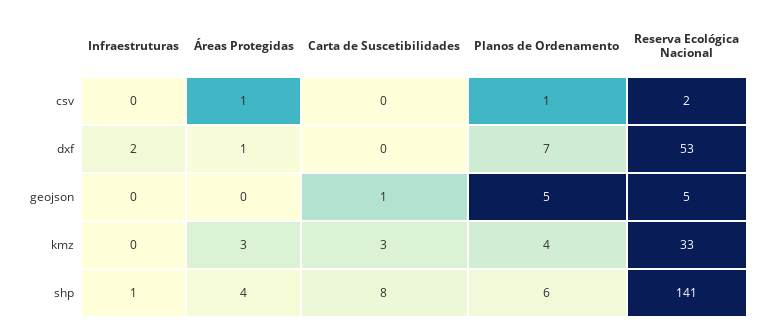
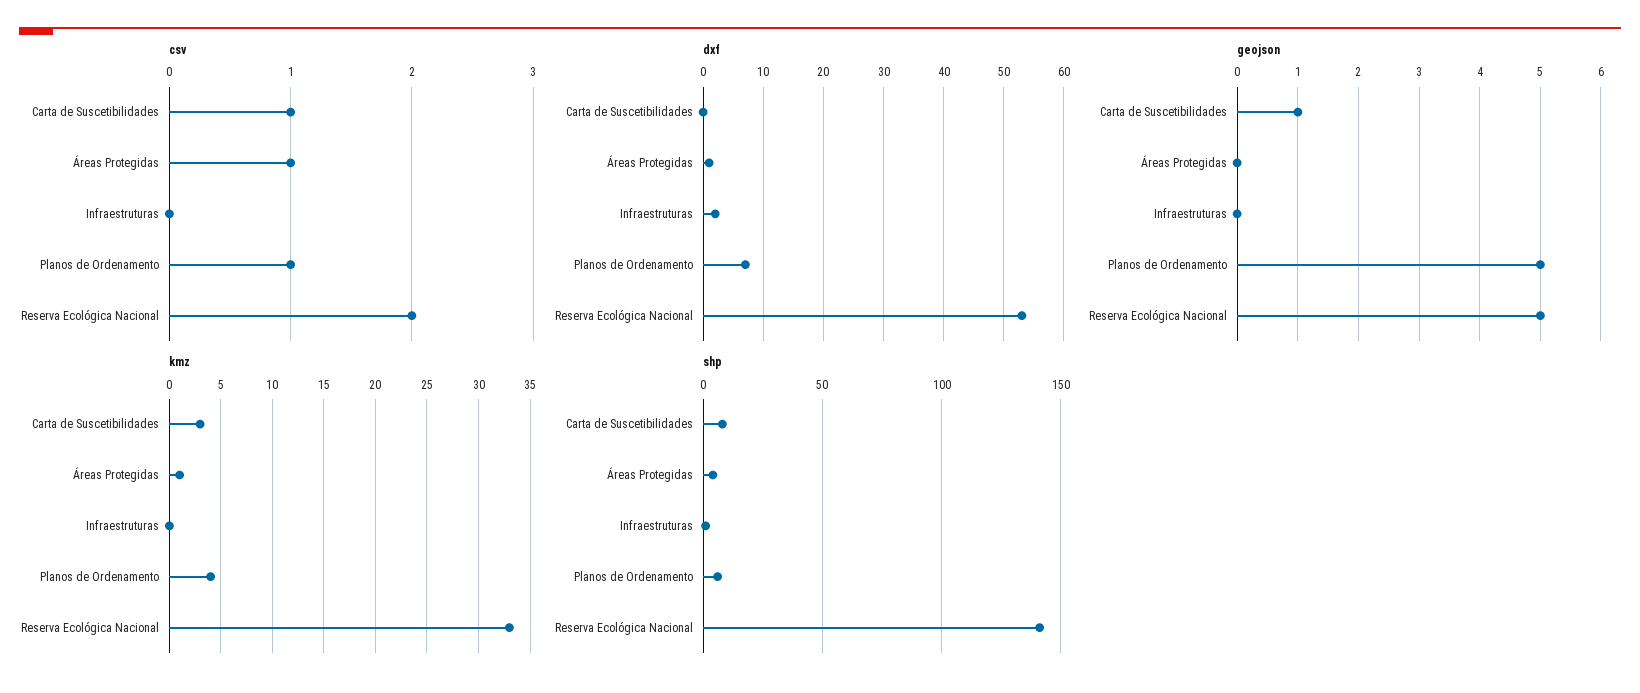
  {
    "csv": {
      "Infraestruturas": 0,
      "Áreas Protegidas": 1,
-     "Carta de Suscetibilidades": 0,
+     "Carta de Suscetibilidades": 1,
      "Planos de Ordenamento": 1,
      "Reserva Ecológica Nacional": 2
    },
    "dxf": {
      "Infraestruturas": 2,
      "Áreas Protegidas": 1,
      "Carta de Suscetibilidades": 0,
      "Planos de Ordenamento": 7,
      "Reserva Ecológica Nacional": 53
    },
    "geojson": {
      "Infraestruturas": 0,
      "Áreas Protegidas": 0,
      "Carta de Suscetibilidades": 1,
      "Planos de Ordenamento": 5,
      "Reserva Ecológica Nacional": 5
    },
    "kmz": {
      "Infraestruturas": 0,
-     "Áreas Protegidas": 3,
+     "Áreas Protegidas": 1,
      "Carta de Suscetibilidades": 3,
      "Planos de Ordenamento": 4,
      "Reserva Ecológica Nacional": 33
    },
    "shp": {
      "Infraestruturas": 1,
      "Áreas Protegidas": 4,
      "Carta de Suscetibilidades": 8,
      "Planos de Ordenamento": 6,
      "Reserva Ecológica Nacional": 141
    }
  }

